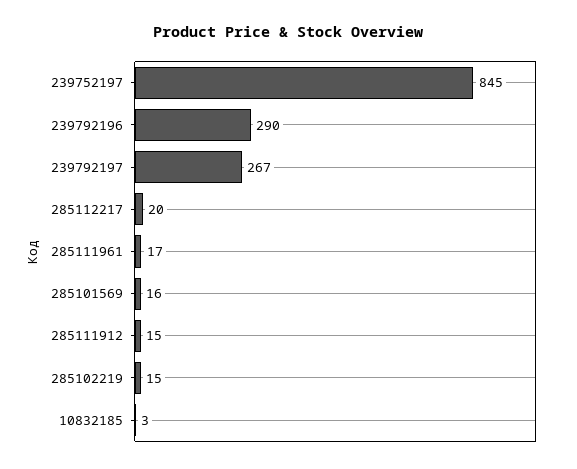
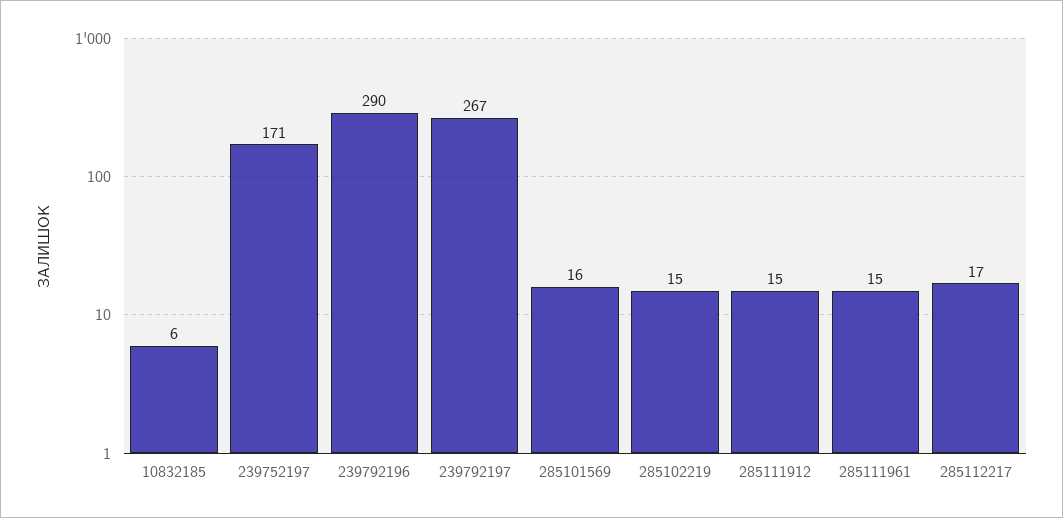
  {
-   "239752197": 845,
+   "239752197": 171,
    "239792196": 290,
    "239792197": 267,
-   "285112217": 20,
+   "285112217": 17,
-   "285111961": 17,
+   "285111961": 15,
    "285101569": 16,
    "285111912": 15,
    "285102219": 15,
-   "10832185": 3
+   "10832185": 6
  }

